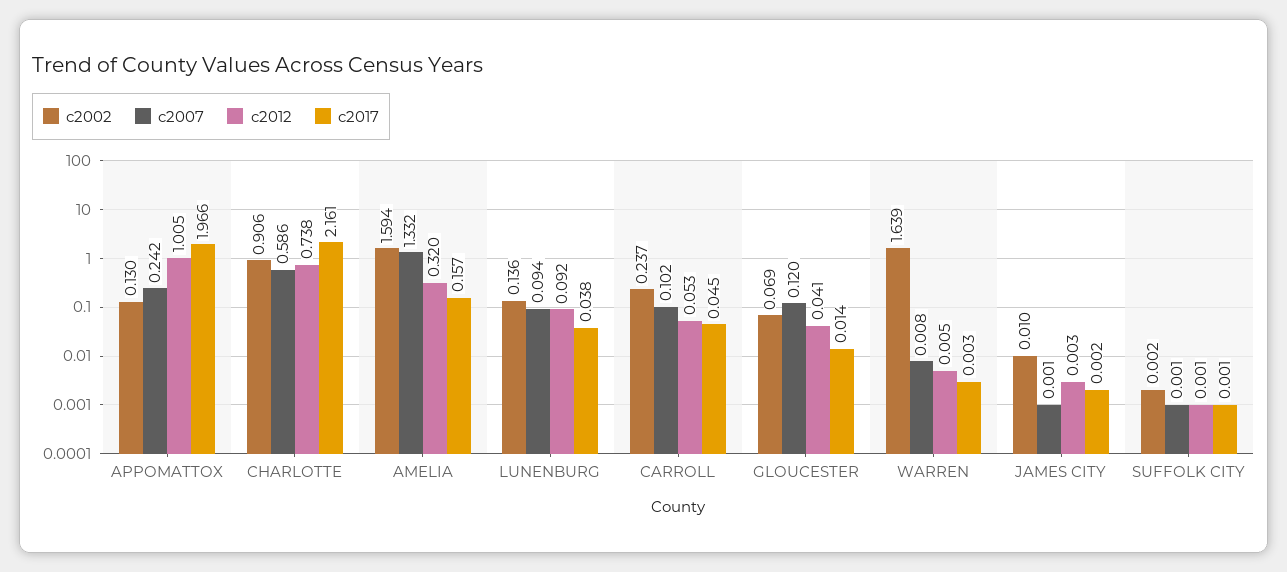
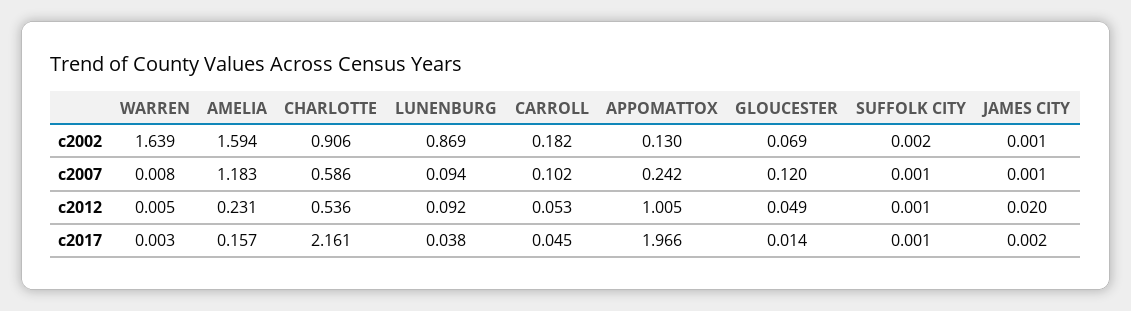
  {
    "c2002": {
      "APPOMATTOX": 0.13,
      "CHARLOTTE": 0.906,
      "AMELIA": 1.594,
-     "LUNENBURG": 0.136,
+     "LUNENBURG": 0.869,
-     "CARROLL": 0.237,
+     "CARROLL": 0.182,
      "GLOUCESTER": 0.069,
      "WARREN": 1.639,
-     "JAMES CITY": 0.01,
+     "JAMES CITY": 0.001,
      "SUFFOLK CITY": 0.002
    },
    "c2007": {
      "APPOMATTOX": 0.242,
      "CHARLOTTE": 0.586,
-     "AMELIA": 1.332,
+     "AMELIA": 1.183,
      "LUNENBURG": 0.094,
      "CARROLL": 0.102,
      "GLOUCESTER": 0.12,
      "WARREN": 0.008,
      "JAMES CITY": 0.001,
      "SUFFOLK CITY": 0.001
    },
    "c2012": {
      "APPOMATTOX": 1.005,
-     "CHARLOTTE": 0.738,
+     "CHARLOTTE": 0.536,
-     "AMELIA": 0.32,
+     "AMELIA": 0.231,
      "LUNENBURG": 0.092,
      "CARROLL": 0.053,
-     "GLOUCESTER": 0.041,
+     "GLOUCESTER": 0.049,
      "WARREN": 0.005,
-     "JAMES CITY": 0.003,
+     "JAMES CITY": 0.02,
      "SUFFOLK CITY": 0.001
    },
    "c2017": {
      "APPOMATTOX": 1.966,
      "CHARLOTTE": 2.161,
      "AMELIA": 0.157,
      "LUNENBURG": 0.038,
      "CARROLL": 0.045,
      "GLOUCESTER": 0.014,
      "WARREN": 0.003,
      "JAMES CITY": 0.002,
      "SUFFOLK CITY": 0.001
    }
  }

